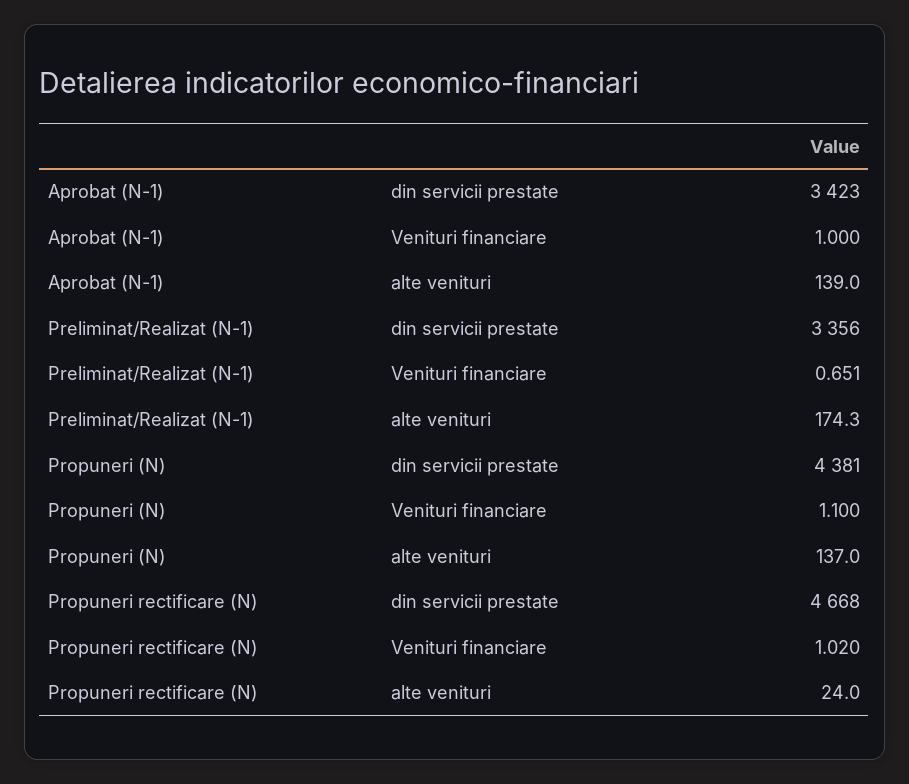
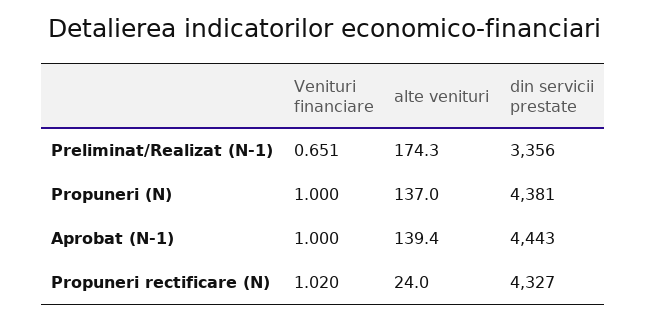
  {
    "Aprobat (N-1)": {
-     "din servicii prestate": 3423,
+     "din servicii prestate": 4443,
      "Venituri financiare": 1,
-     "alte venituri": 139
+     "alte venituri": 139.4
    },
    "Preliminat/Realizat (N-1)": {
      "din servicii prestate": 3356,
      "Venituri financiare": 0.651,
      "alte venituri": 174.3
    },
    "Propuneri (N)": {
      "din servicii prestate": 4381,
-     "Venituri financiare": 1.1,
+     "Venituri financiare": 1,
      "alte venituri": 137
    },
    "Propuneri rectificare (N)": {
-     "din servicii prestate": 4668,
+     "din servicii prestate": 4327,
      "Venituri financiare": 1.02,
      "alte venituri": 24
    }
  }

